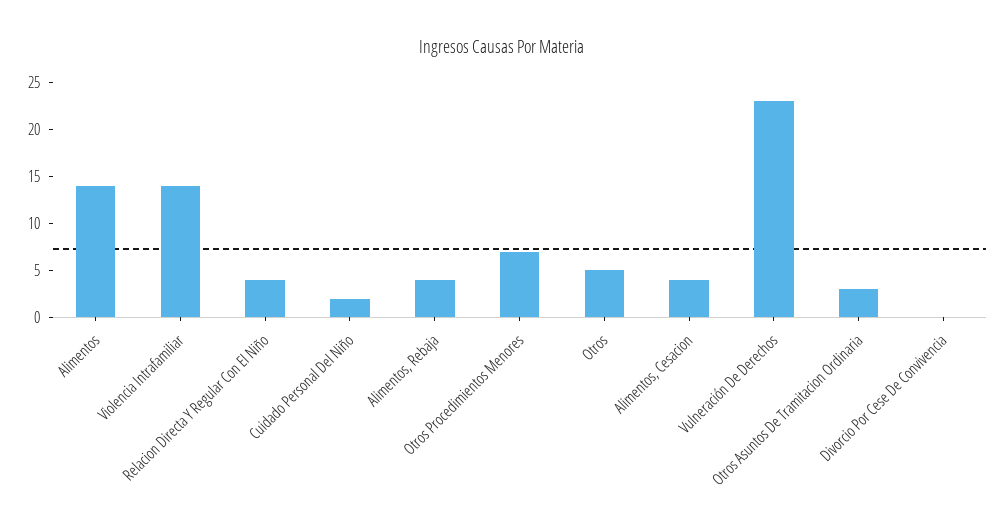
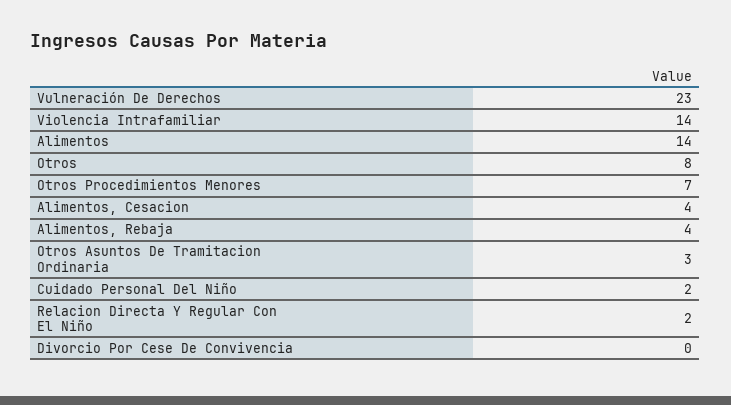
  {
    "Alimentos": 14,
    "Violencia Intrafamiliar": 14,
-   "Relacion Directa Y Regular Con El Niño": 4,
+   "Relacion Directa Y Regular Con El Niño": 2,
    "Cuidado Personal Del Niño": 2,
    "Alimentos, Rebaja": 4,
    "Otros Procedimientos Menores": 7,
-   "Otros": 5,
+   "Otros": 8,
    "Alimentos, Cesacion": 4,
    "Vulneración De Derechos": 23,
    "Otros Asuntos De Tramitacion Ordinaria": 3,
    "Divorcio Por Cese De Convivencia": 0
  }

